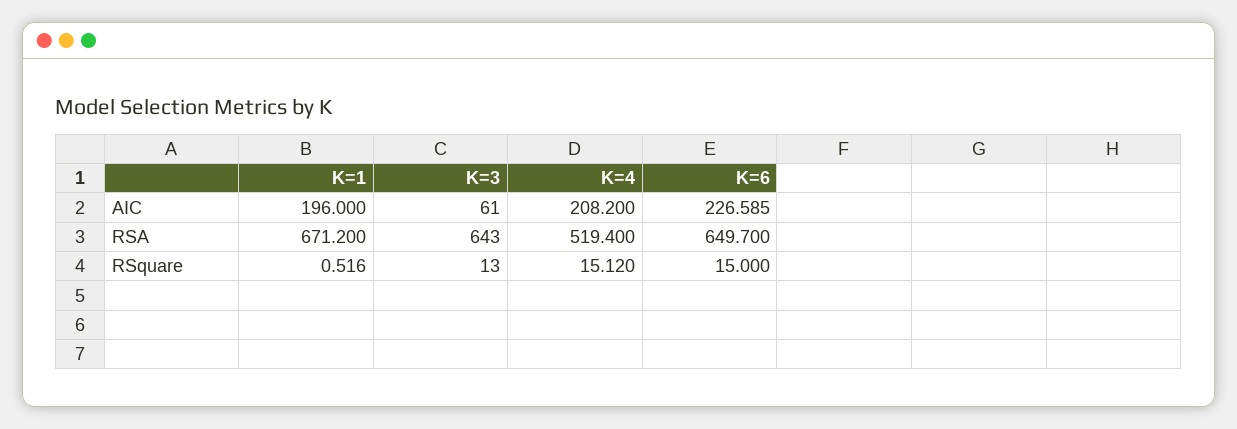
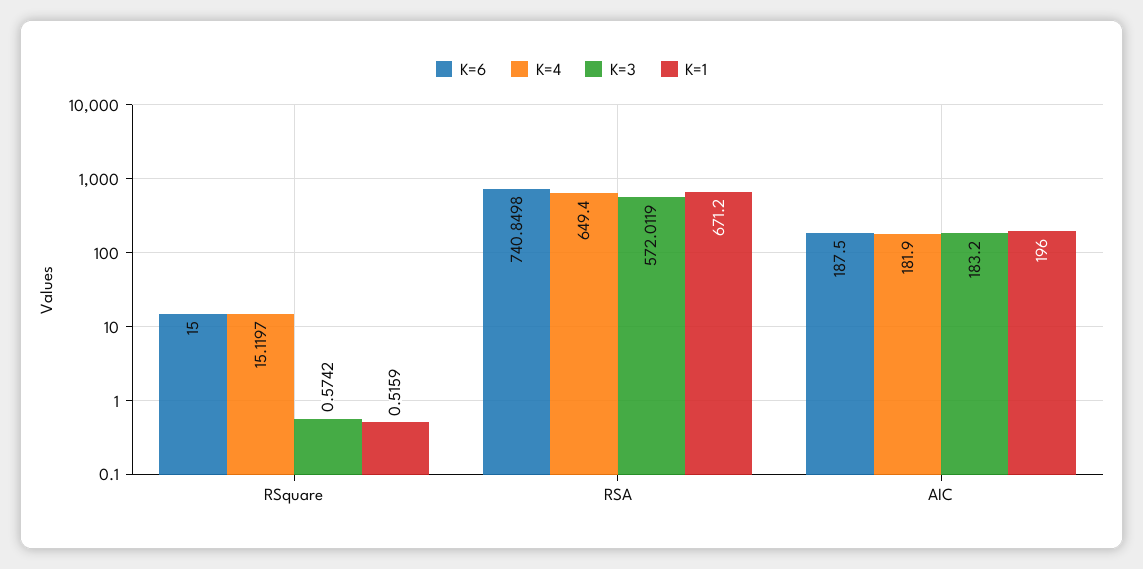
  {
    "K=1": {
      "AIC": 196,
      "RSA": 671.2,
      "RSquare": 0.5159
    },
    "K=3": {
-     "AIC": 61,
+     "AIC": 183.2,
-     "RSA": 643,
+     "RSA": 572.0119,
-     "RSquare": 13
+     "RSquare": 0.5742
    },
    "K=4": {
-     "AIC": 208.2,
+     "AIC": 181.9,
-     "RSA": 519.4,
+     "RSA": 649.4,
      "RSquare": 15.1197
    },
    "K=6": {
-     "AIC": 226.585,
+     "AIC": 187.5,
-     "RSA": 649.7,
+     "RSA": 740.8498,
      "RSquare": 15
    }
  }

